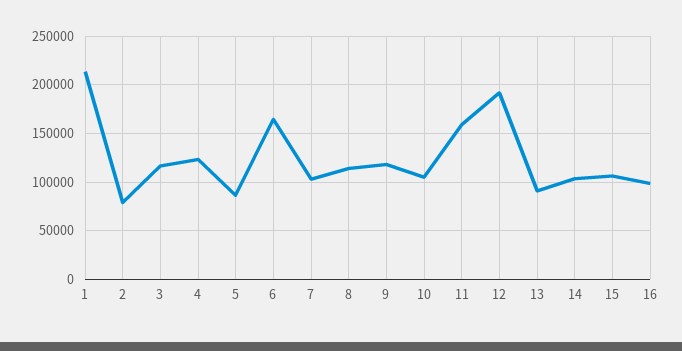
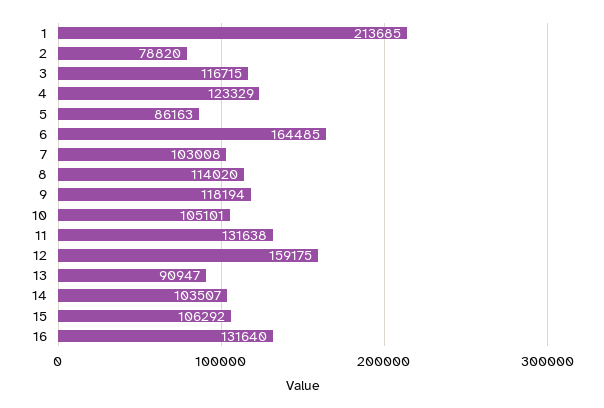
  {
    "1": 213685,
    "2": 78820,
    "3": 116715,
    "4": 123329,
    "5": 86163,
    "6": 164485,
    "7": 103008,
    "8": 114020,
    "9": 118194,
    "10": 105101,
-   "11": 160000,
+   "11": 131638,
-   "12": 190000,
+   "12": 159175,
    "13": 90947,
    "14": 103507,
    "15": 106292,
-   "16": 100000
+   "16": 131640
  }

